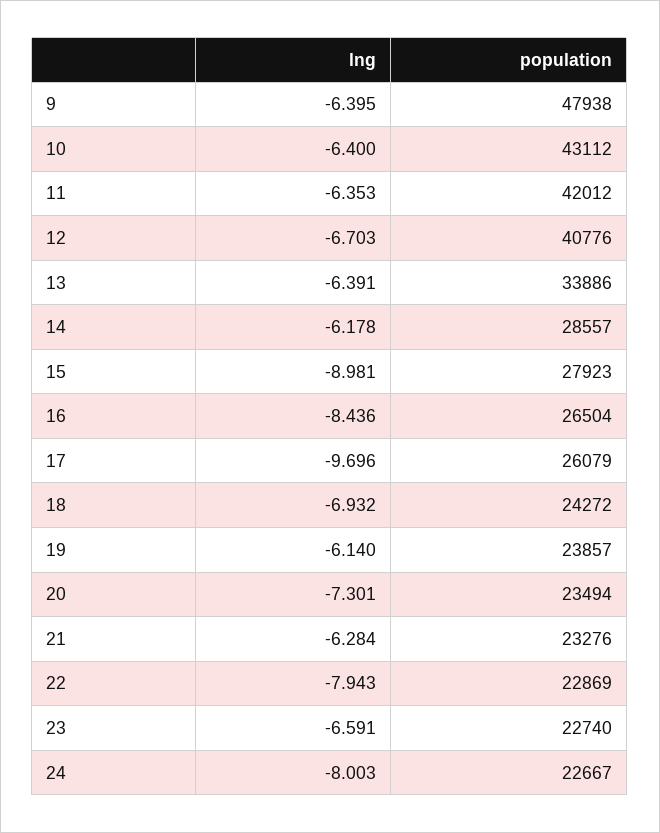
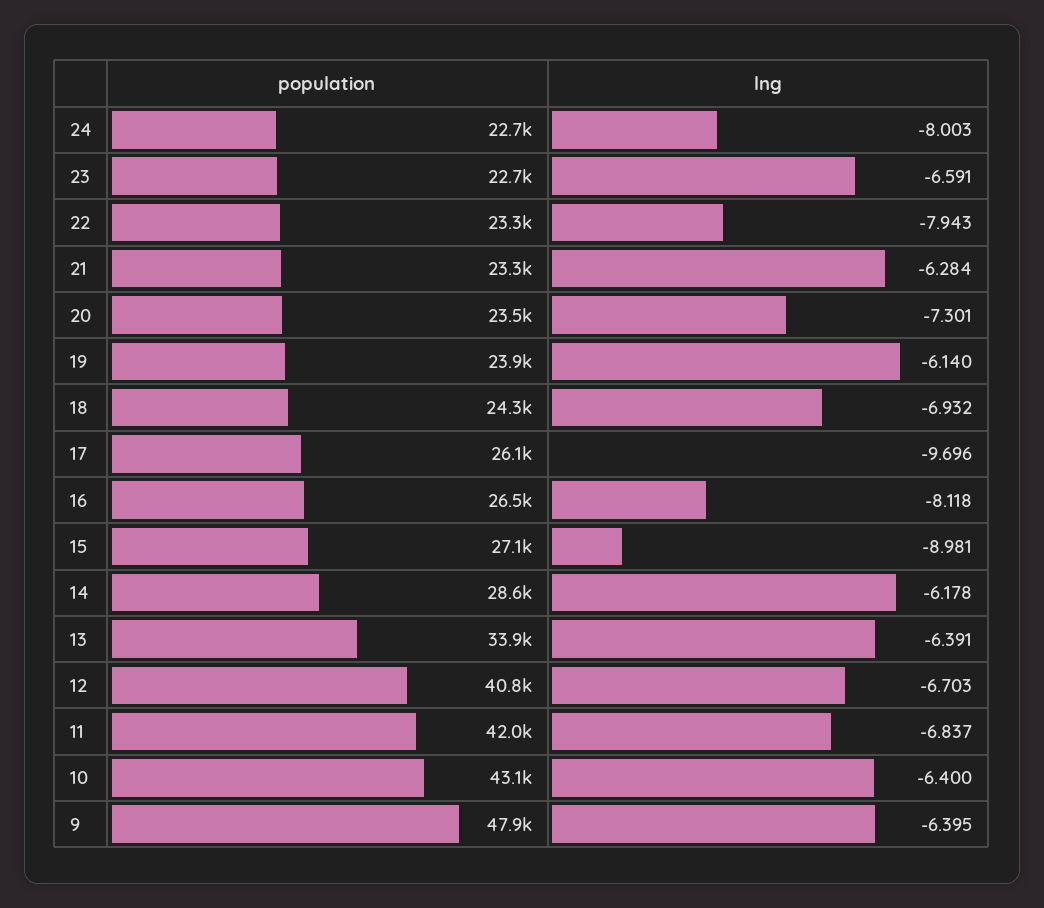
  {
    "lng": {
      "9": -6.395,
      "10": -6.4,
-     "11": -6.353,
+     "11": -6.837,
      "12": -6.703,
      "13": -6.391,
      "14": -6.178,
      "15": -8.981,
-     "16": -8.436,
+     "16": -8.118,
      "17": -9.696,
      "18": -6.932,
      "19": -6.14,
      "20": -7.301,
      "21": -6.284,
      "22": -7.943,
      "23": -6.591,
      "24": -8.003
    },
    "population": {
      "9": 47938,
      "10": 43112,
      "11": 42012,
      "12": 40776,
      "13": 33886,
      "14": 28557,
-     "15": 27923,
+     "15": 27100,
      "16": 26504,
      "17": 26079,
      "18": 24272,
      "19": 23857,
      "20": 23494,
      "21": 23276,
-     "22": 22869,
+     "22": 23300,
      "23": 22740,
      "24": 22667
    }
  }

